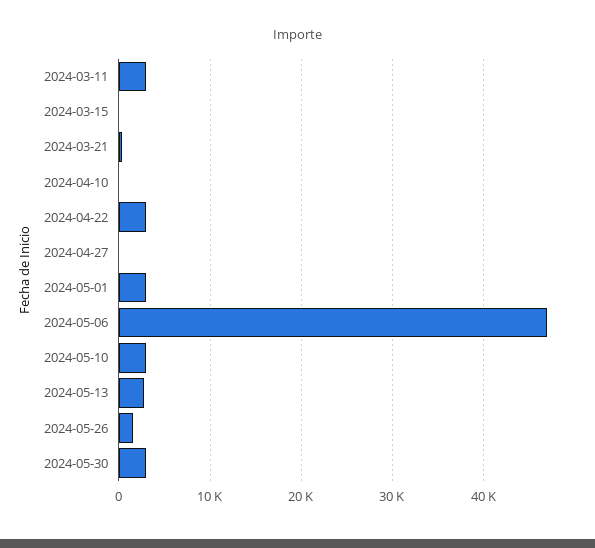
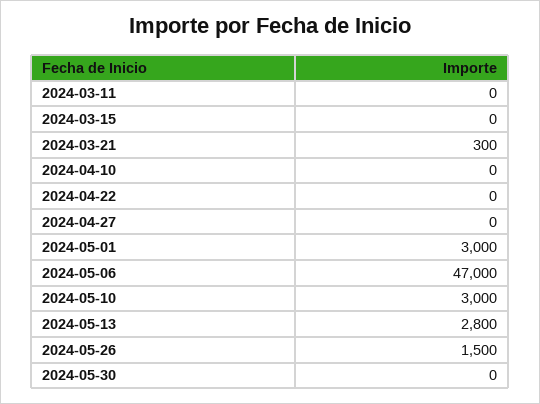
  {
-   "2024-03-11": 3000,
+   "2024-03-11": 0,
    "2024-03-15": 0,
    "2024-03-21": 300,
    "2024-04-10": 0,
-   "2024-04-22": 3000,
+   "2024-04-22": 0,
    "2024-04-27": 0,
    "2024-05-01": 3000,
    "2024-05-06": 47000,
    "2024-05-10": 3000,
    "2024-05-13": 2800,
    "2024-05-26": 1500,
-   "2024-05-30": 3000
+   "2024-05-30": 0
  }

